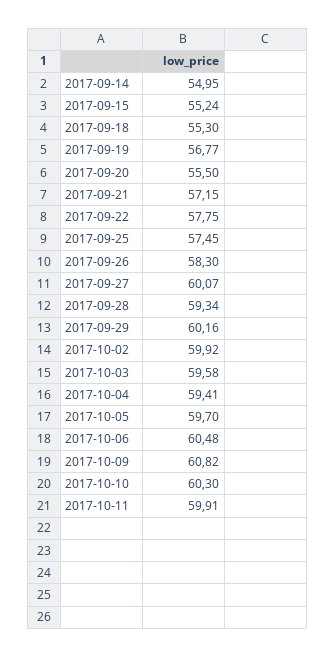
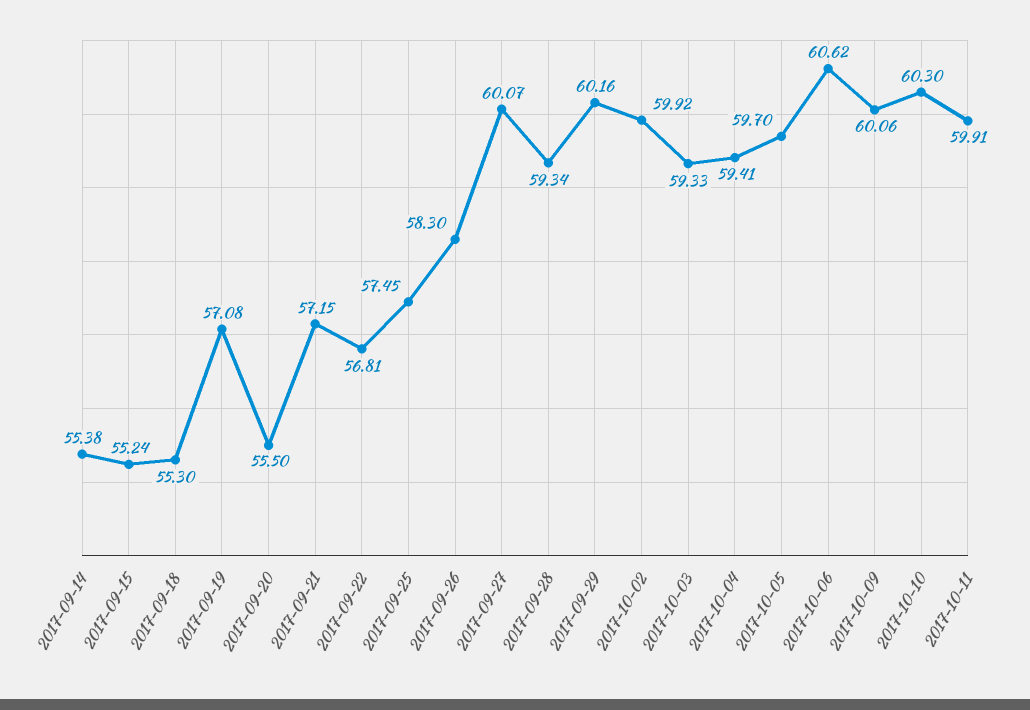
  {
-   "2017-09-14": 54.95,
+   "2017-09-14": 55.38,
    "2017-09-15": 55.24,
    "2017-09-18": 55.3,
-   "2017-09-19": 56.77,
+   "2017-09-19": 57.08,
    "2017-09-20": 55.5,
    "2017-09-21": 57.15,
-   "2017-09-22": 57.75,
+   "2017-09-22": 56.81,
    "2017-09-25": 57.45,
    "2017-09-26": 58.3,
    "2017-09-27": 60.07,
    "2017-09-28": 59.34,
    "2017-09-29": 60.16,
    "2017-10-02": 59.92,
-   "2017-10-03": 59.58,
+   "2017-10-03": 59.33,
    "2017-10-04": 59.41,
    "2017-10-05": 59.7,
-   "2017-10-06": 60.48,
+   "2017-10-06": 60.62,
-   "2017-10-09": 60.82,
+   "2017-10-09": 60.06,
    "2017-10-10": 60.3,
    "2017-10-11": 59.91
  }

